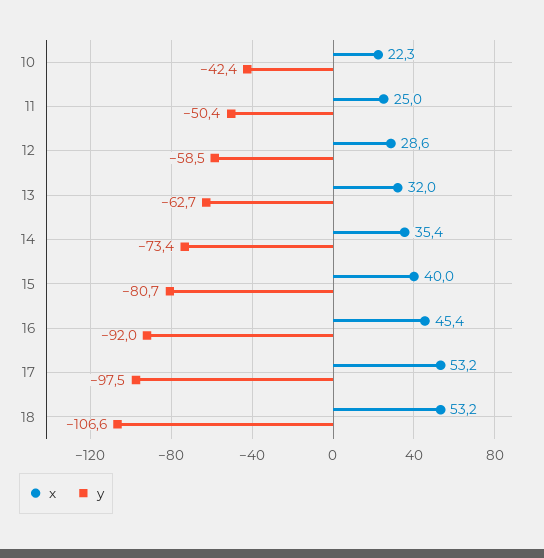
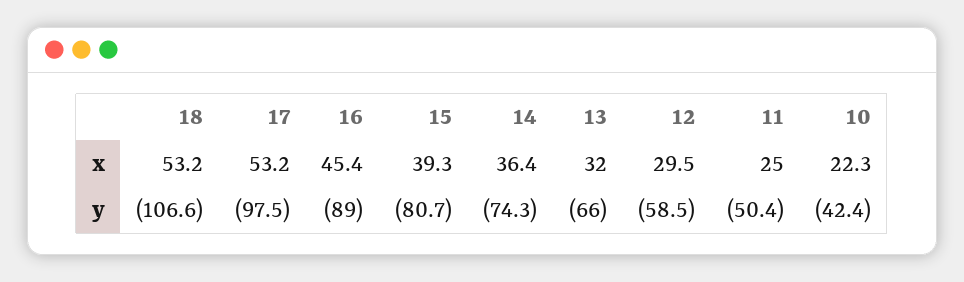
  {
    "x": {
      "10": 22.3,
      "11": 25,
-     "12": 28.6,
+     "12": 29.5,
      "13": 32,
-     "14": 35.4,
+     "14": 36.4,
-     "15": 40,
+     "15": 39.3,
      "16": 45.4,
      "17": 53.2,
      "18": 53.2
    },
    "y": {
      "10": -42.4,
      "11": -50.4,
      "12": -58.5,
-     "13": -62.7,
+     "13": -66,
-     "14": -73.4,
+     "14": -74.3,
      "15": -80.7,
-     "16": -92,
+     "16": -89,
      "17": -97.5,
      "18": -106.6
    }
  }

